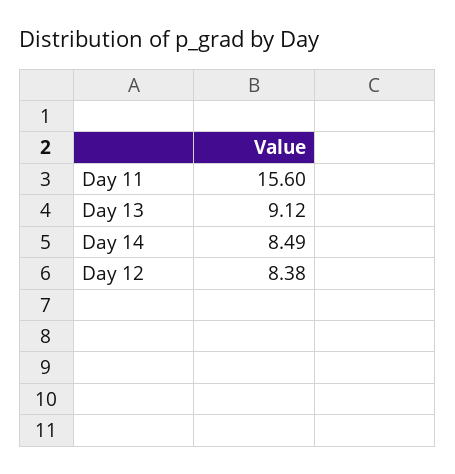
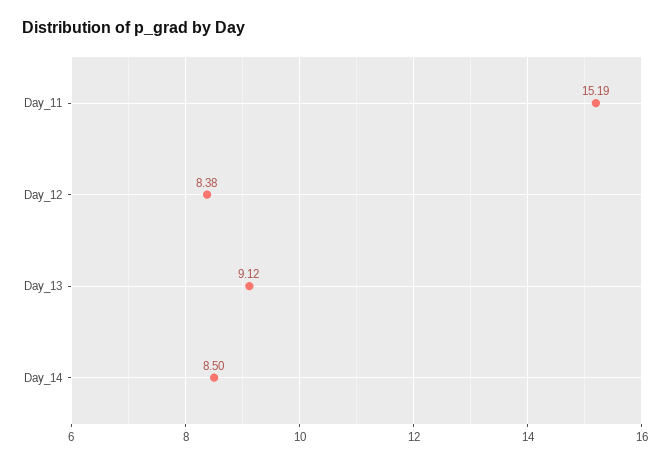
  {
-   "Day 11": 15.6,
+   "Day 11": 15.19,
    "Day 13": 9.12,
-   "Day 14": 8.49,
+   "Day 14": 8.5,
    "Day 12": 8.38
  }

